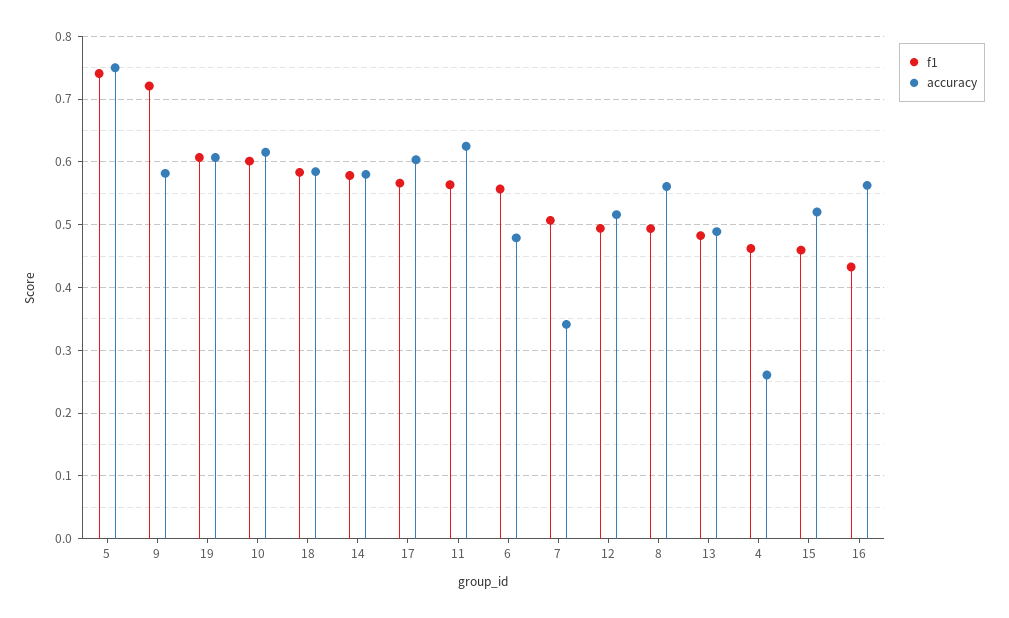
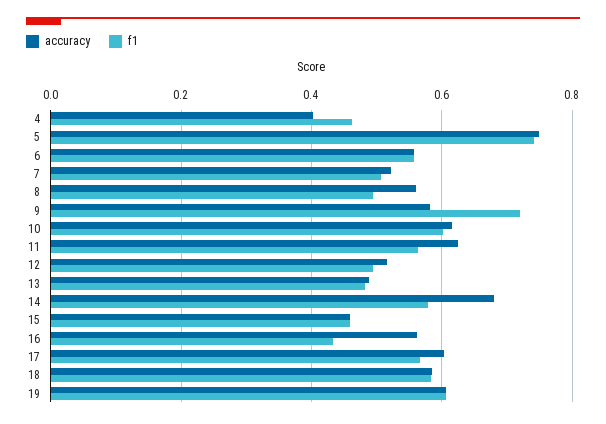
  {
    "f1": {
      "5": 0.74,
      "9": 0.72,
      "19": 0.61,
      "10": 0.6,
      "18": 0.58,
      "14": 0.58,
      "17": 0.57,
      "11": 0.56,
      "6": 0.56,
      "7": 0.51,
      "12": 0.49,
      "8": 0.49,
      "13": 0.48,
      "4": 0.46,
      "15": 0.46,
      "16": 0.43
    },
    "accuracy": {
      "5": 0.75,
      "9": 0.58,
      "19": 0.61,
      "10": 0.62,
      "18": 0.58,
-     "14": 0.58,
+     "14": 0.68,
      "17": 0.6,
      "11": 0.63,
-     "6": 0.48,
+     "6": 0.56,
-     "7": 0.34,
+     "7": 0.52,
      "12": 0.52,
      "8": 0.56,
      "13": 0.49,
-     "4": 0.26,
+     "4": 0.4,
-     "15": 0.52,
+     "15": 0.46,
      "16": 0.56
    }
  }

